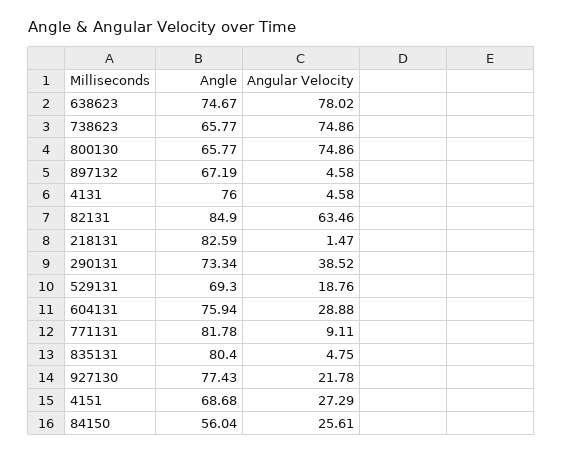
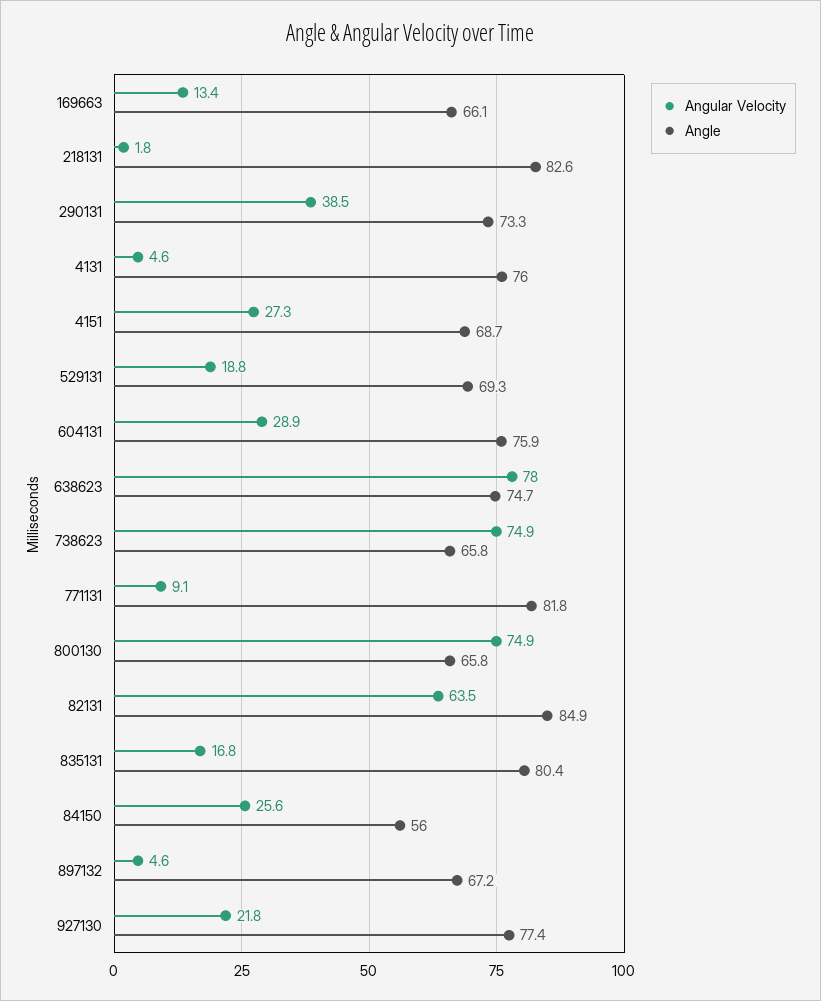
  {
    "Angle": {
      "638623": 74.67,
      "738623": 65.77,
      "800130": 65.77,
      "897132": 67.19,
      "4131": 76,
      "82131": 84.9,
      "218131": 82.59,
      "290131": 73.34,
      "529131": 69.3,
      "604131": 75.94,
      "771131": 81.78,
      "835131": 80.4,
      "927130": 77.43,
      "4151": 68.68,
-     "84150": 56.04
+     "84150": 56.04,
+     "169663": 66.1
    },
    "Angular Velocity": {
      "638623": 78.02,
      "738623": 74.86,
      "800130": 74.86,
      "897132": 4.58,
      "4131": 4.58,
      "82131": 63.46,
-     "218131": 1.47,
+     "218131": 1.8,
      "290131": 38.52,
      "529131": 18.76,
      "604131": 28.88,
      "771131": 9.11,
-     "835131": 4.75,
+     "835131": 16.8,
      "927130": 21.78,
      "4151": 27.29,
-     "84150": 25.61
+     "84150": 25.61,
+     "169663": 13.4
    }
  }

